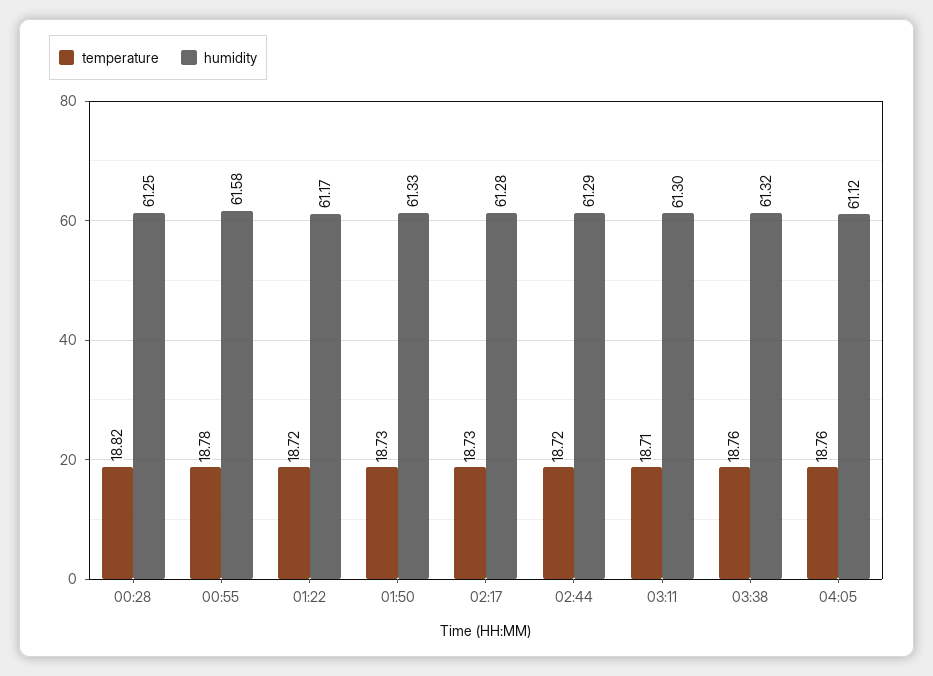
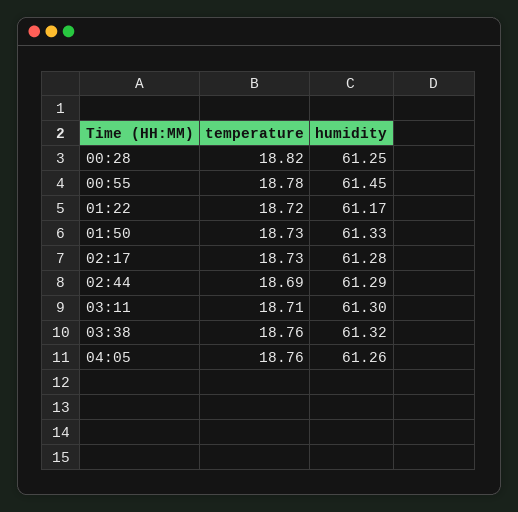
  {
    "temperature": {
      "00:28": 18.82,
      "00:55": 18.78,
      "01:22": 18.72,
      "01:50": 18.73,
      "02:17": 18.73,
-     "02:44": 18.72,
+     "02:44": 18.69,
      "03:11": 18.71,
      "03:38": 18.76,
      "04:05": 18.76
    },
    "humidity": {
      "00:28": 61.25,
-     "00:55": 61.58,
+     "00:55": 61.45,
      "01:22": 61.17,
      "01:50": 61.33,
      "02:17": 61.28,
      "02:44": 61.29,
      "03:11": 61.3,
      "03:38": 61.32,
-     "04:05": 61.12
+     "04:05": 61.26
    }
  }

